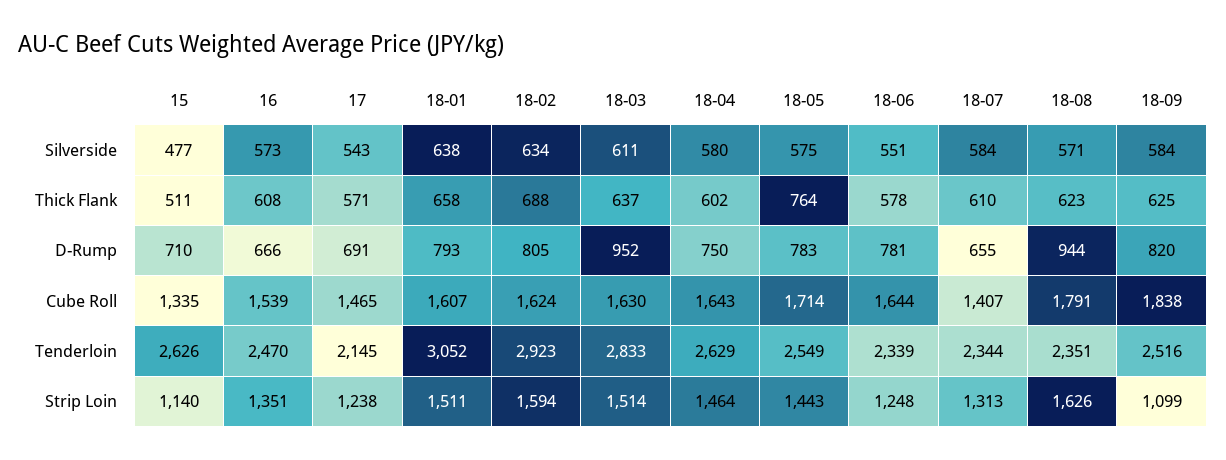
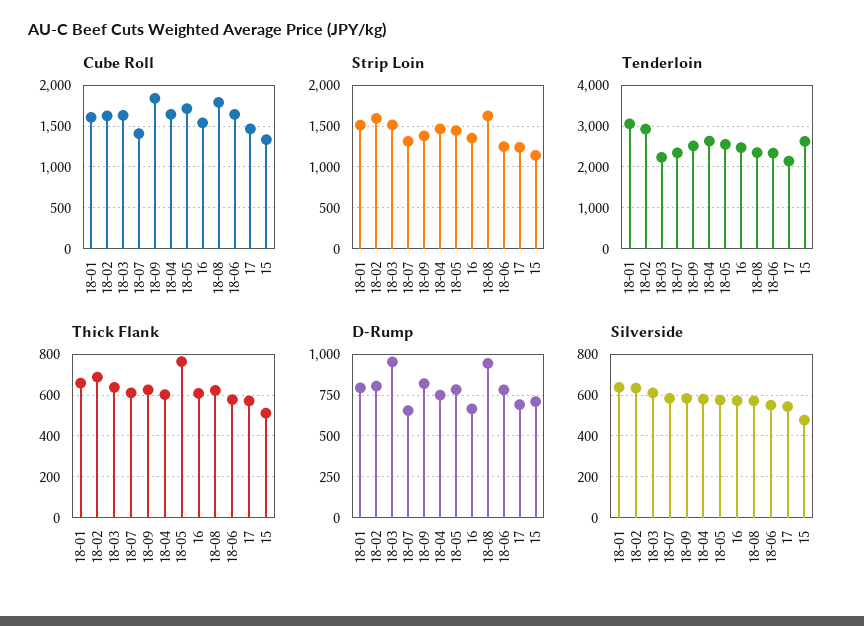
  {
    "Silverside": {
      "15": 477,
      "16": 573,
      "17": 543,
      "18-01": 638,
      "18-02": 634,
      "18-03": 611,
      "18-04": 580,
      "18-05": 575,
      "18-06": 551,
      "18-07": 584,
      "18-08": 571,
      "18-09": 584
    },
    "Thick Flank": {
      "15": 511,
      "16": 608,
      "17": 571,
      "18-01": 658,
      "18-02": 688,
      "18-03": 637,
      "18-04": 602,
      "18-05": 764,
      "18-06": 578,
      "18-07": 610,
      "18-08": 623,
      "18-09": 625
    },
    "D-Rump": {
      "15": 710,
      "16": 666,
      "17": 691,
      "18-01": 793,
      "18-02": 805,
      "18-03": 952,
      "18-04": 750,
      "18-05": 783,
      "18-06": 781,
      "18-07": 655,
      "18-08": 944,
      "18-09": 820
    },
    "Cube Roll": {
      "15": 1335,
      "16": 1539,
      "17": 1465,
      "18-01": 1607,
      "18-02": 1624,
      "18-03": 1630,
      "18-04": 1643,
      "18-05": 1714,
      "18-06": 1644,
      "18-07": 1407,
      "18-08": 1791,
      "18-09": 1838
    },
    "Tenderloin": {
      "15": 2626,
      "16": 2470,
      "17": 2145,
      "18-01": 3052,
      "18-02": 2923,
-     "18-03": 2833,
+     "18-03": 2200,
      "18-04": 2629,
      "18-05": 2549,
      "18-06": 2339,
      "18-07": 2344,
      "18-08": 2351,
      "18-09": 2516
    },
    "Strip Loin": {
      "15": 1140,
      "16": 1351,
      "17": 1238,
      "18-01": 1511,
      "18-02": 1594,
      "18-03": 1514,
      "18-04": 1464,
      "18-05": 1443,
      "18-06": 1248,
      "18-07": 1313,
      "18-08": 1626,
-     "18-09": 1099
+     "18-09": 1400
    }
  }

